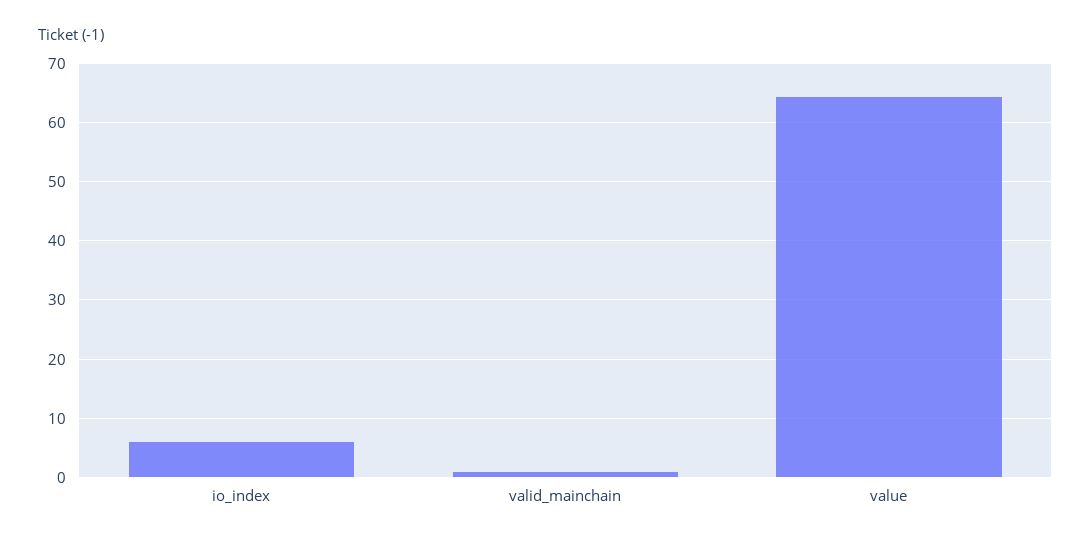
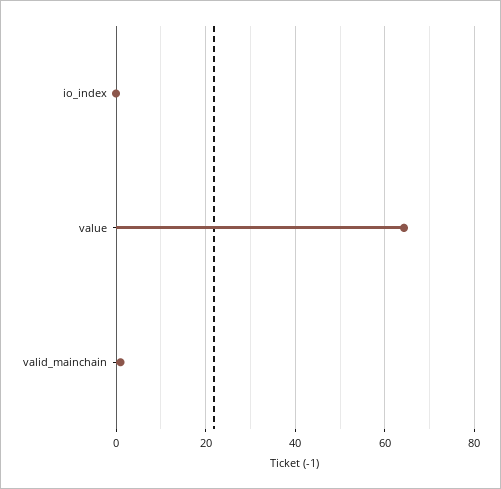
  {
-   "io_index": 6,
+   "io_index": 0,
    "valid_mainchain": 2,
    "value": 64
  }

